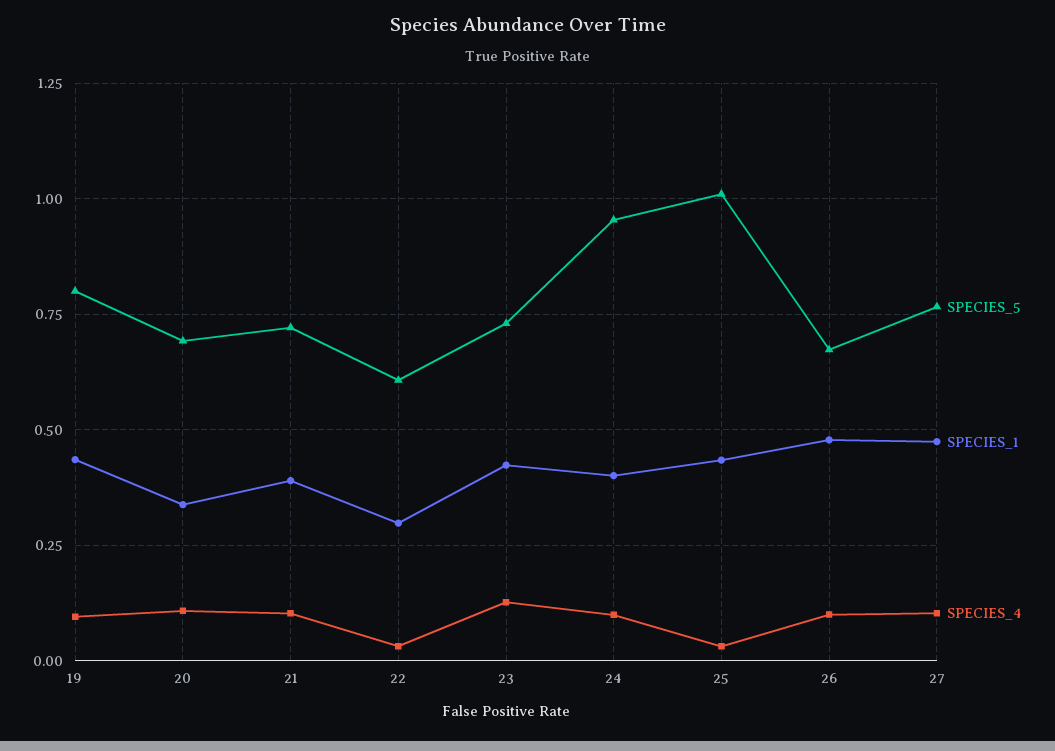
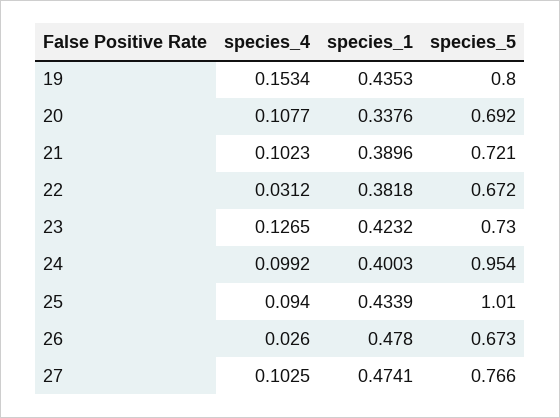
  {
    "SPECIES_5": {
      "19": 0.8,
      "20": 0.692,
      "21": 0.721,
-     "22": 0.6,
+     "22": 0.672,
      "23": 0.73,
      "24": 0.954,
      "25": 1.01,
      "26": 0.673,
      "27": 0.766
    },
    "SPECIES_1": {
      "19": 0.4353,
      "20": 0.3376,
      "21": 0.3896,
-     "22": 0.3,
+     "22": 0.3818,
      "23": 0.4232,
      "24": 0.4003,
      "25": 0.4339,
      "26": 0.478,
      "27": 0.4741
    },
    "SPECIES_4": {
-     "19": 0.1,
+     "19": 0.1534,
      "20": 0.1077,
      "21": 0.1023,
      "22": 0.0312,
      "23": 0.1265,
      "24": 0.0992,
-     "25": 0.025,
+     "25": 0.094,
-     "26": 0.1,
+     "26": 0.026,
      "27": 0.1025
    }
  }

